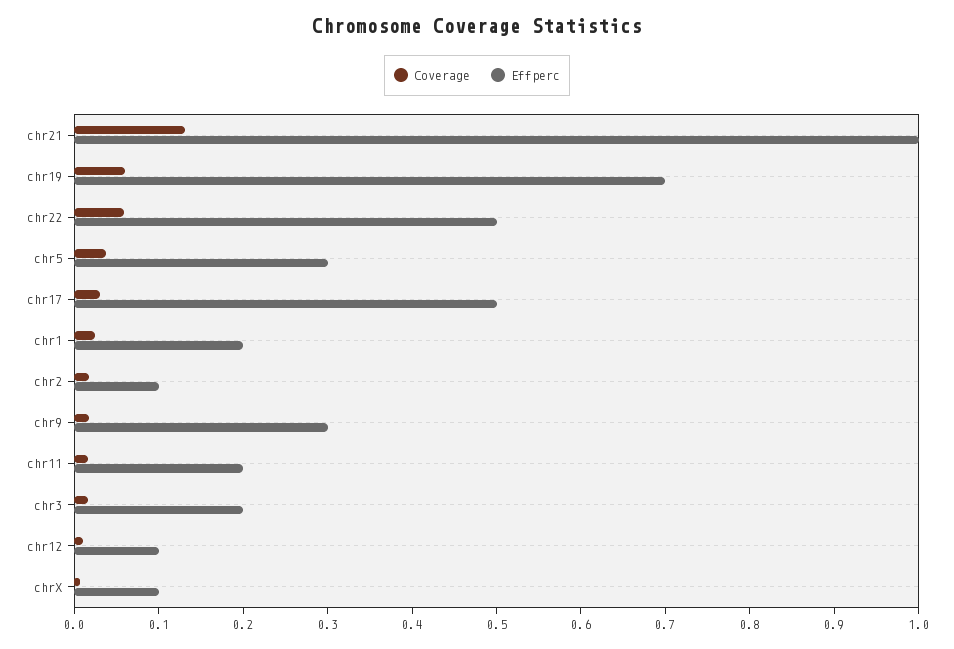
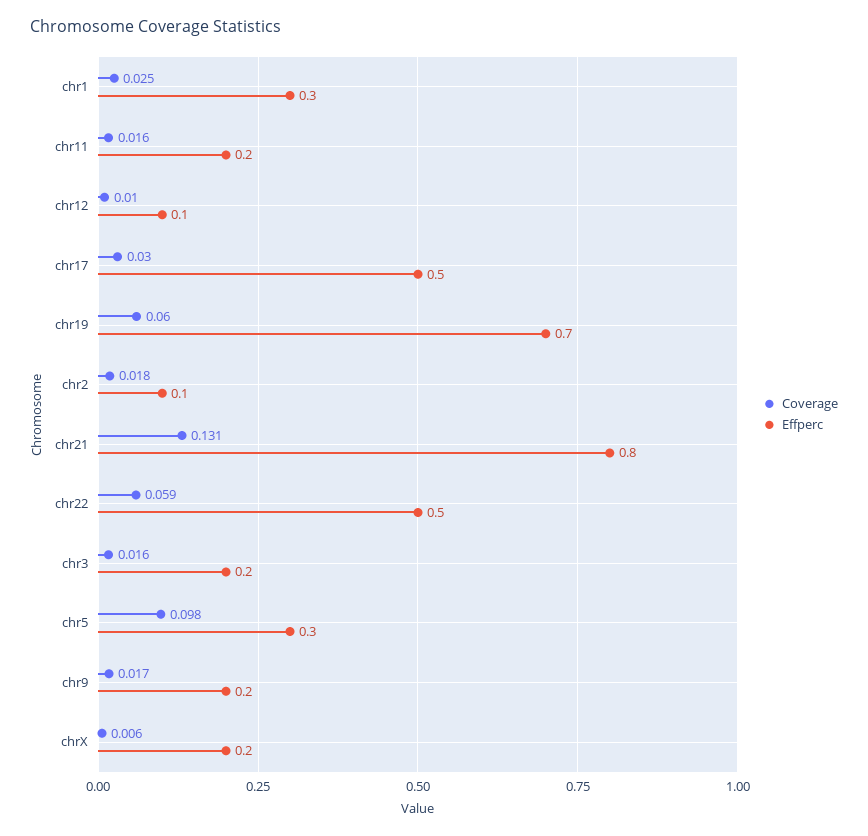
  {
    "Coverage": {
      "chr21": 0.131,
      "chr19": 0.06,
      "chr22": 0.059,
-     "chr5": 0.04,
+     "chr5": 0.098,
      "chr17": 0.03,
      "chr1": 0.025,
      "chr2": 0.018,
      "chr9": 0.017,
      "chr11": 0.016,
      "chr3": 0.016,
      "chr12": 0.01,
      "chrX": 0.006
    },
    "Effperc": {
-     "chr21": 1,
+     "chr21": 0.8,
      "chr19": 0.7,
      "chr22": 0.5,
      "chr5": 0.3,
      "chr17": 0.5,
-     "chr1": 0.2,
+     "chr1": 0.3,
      "chr2": 0.1,
-     "chr9": 0.3,
+     "chr9": 0.2,
      "chr11": 0.2,
      "chr3": 0.2,
      "chr12": 0.1,
-     "chrX": 0.1
+     "chrX": 0.2
    }
  }

